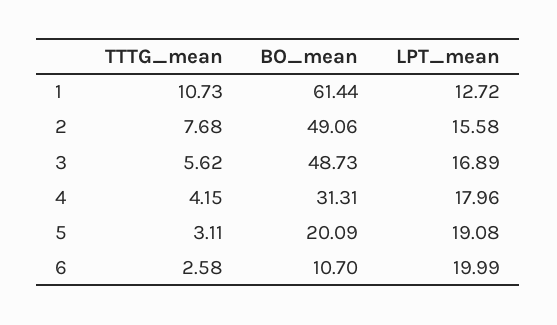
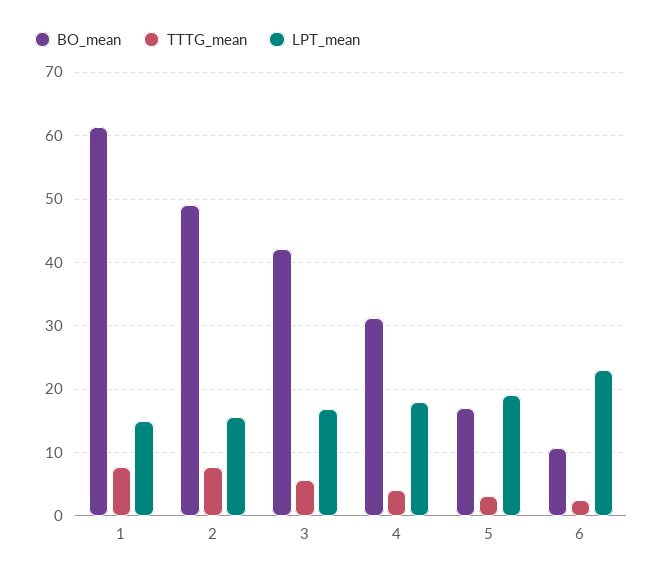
  {
    "TTTG_mean": {
-     "1": 10.73,
+     "1": 8,
      "2": 7.68,
      "3": 5.62,
      "4": 4.15,
      "5": 3.11,
      "6": 2.58
    },
    "BO_mean": {
      "1": 61.44,
      "2": 49.06,
-     "3": 48.73,
+     "3": 42,
      "4": 31.31,
-     "5": 20.09,
+     "5": 17,
      "6": 10.7
    },
    "LPT_mean": {
-     "1": 12.72,
+     "1": 15,
      "2": 15.58,
      "3": 16.89,
      "4": 17.96,
      "5": 19.08,
-     "6": 19.99
+     "6": 23
    }
  }

